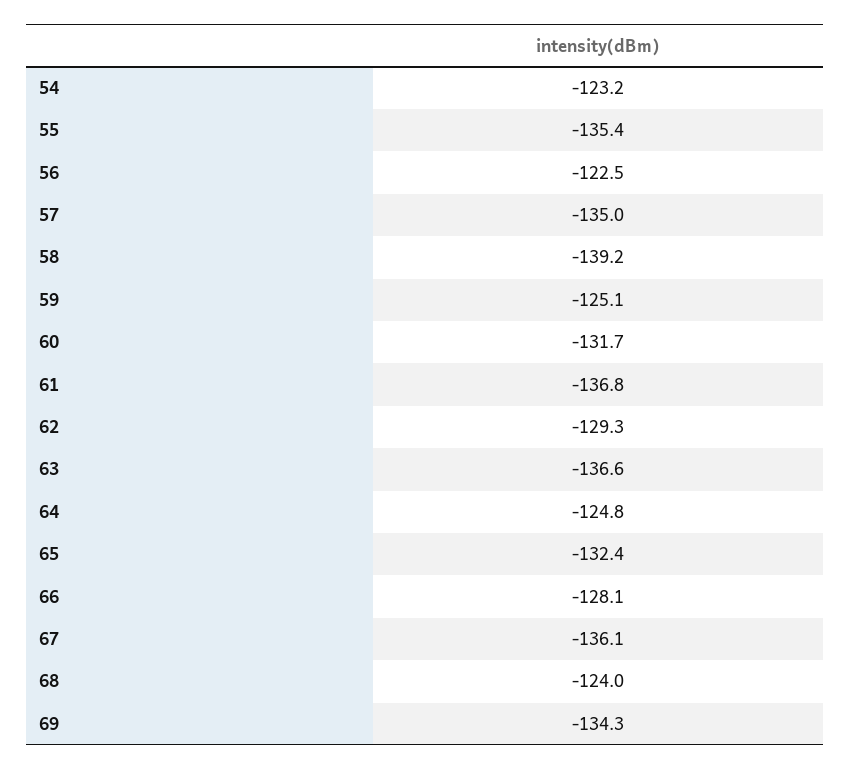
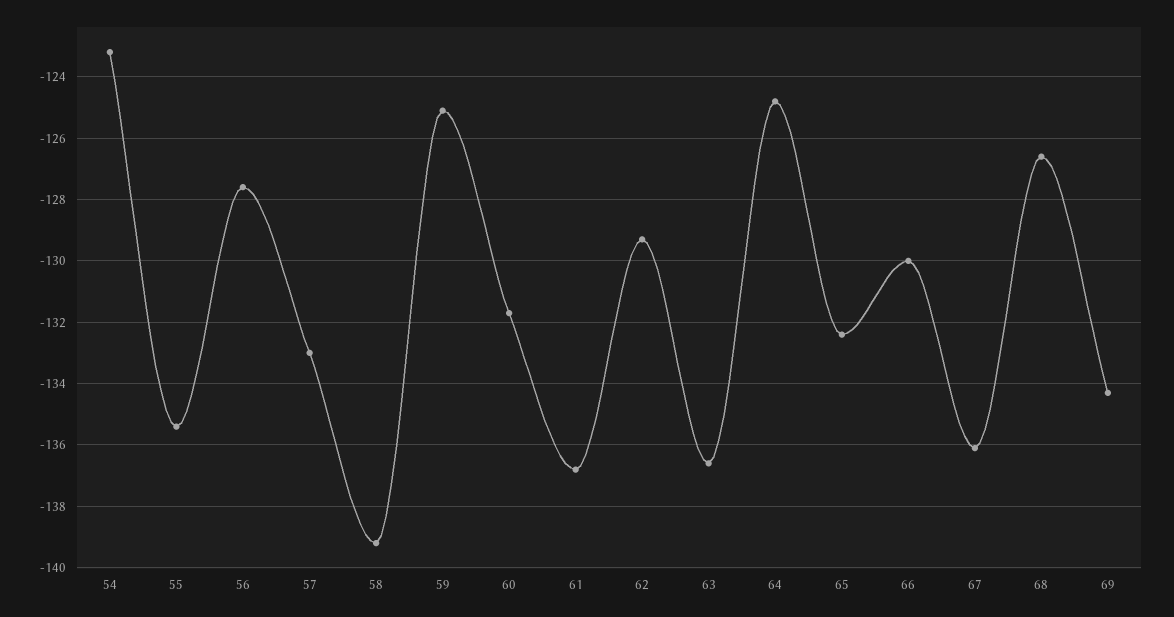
  {
    "54": -123.2,
    "55": -135.4,
-   "56": -122.5,
+   "56": -127.5,
-   "57": -135,
+   "57": -133,
    "58": -139.2,
    "59": -125.1,
    "60": -131.7,
    "61": -136.8,
    "62": -129.3,
    "63": -136.6,
    "64": -124.8,
    "65": -132.4,
-   "66": -128.1,
+   "66": -130,
    "67": -136.1,
-   "68": -124,
+   "68": -126.5,
    "69": -134.3
  }

